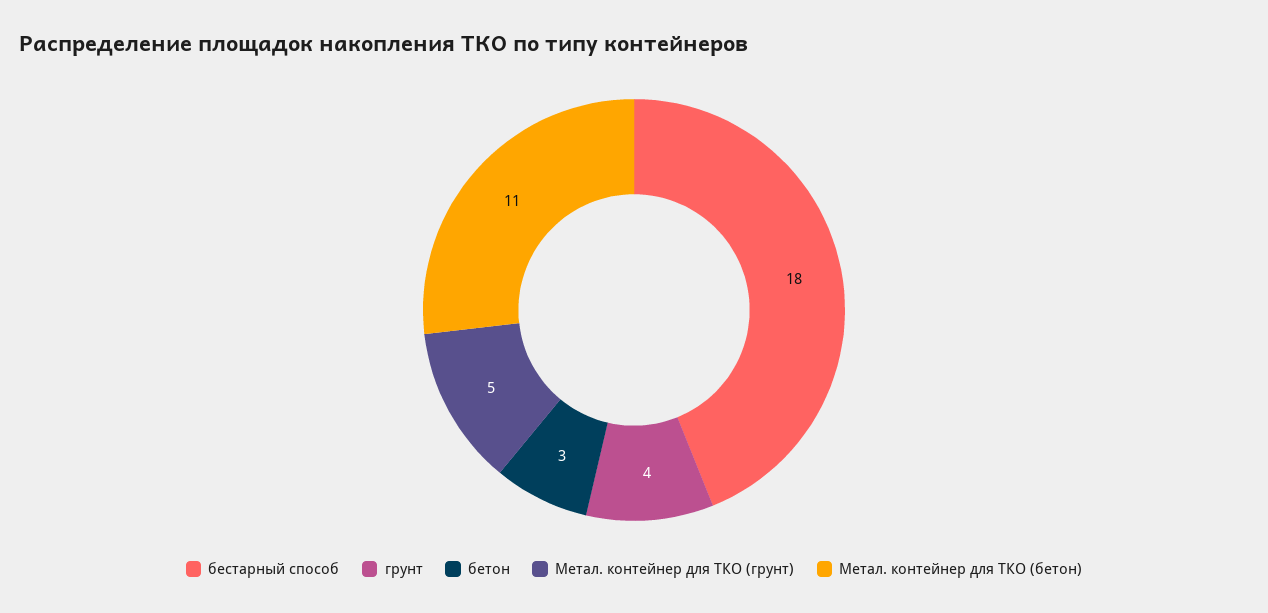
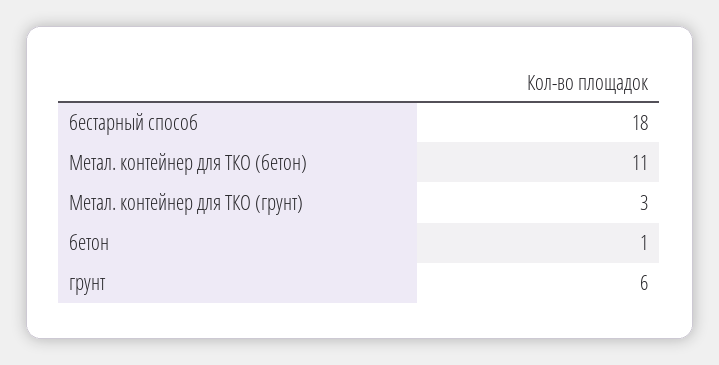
  {
    "бестарный способ": 18,
-   "грунт": 4,
+   "грунт": 6,
-   "бетон": 3,
+   "бетон": 1,
-   "Метал. контейнер для ТКО (грунт)": 5,
+   "Метал. контейнер для ТКО (грунт)": 3,
    "Метал. контейнер для ТКО (бетон)": 11
  }

